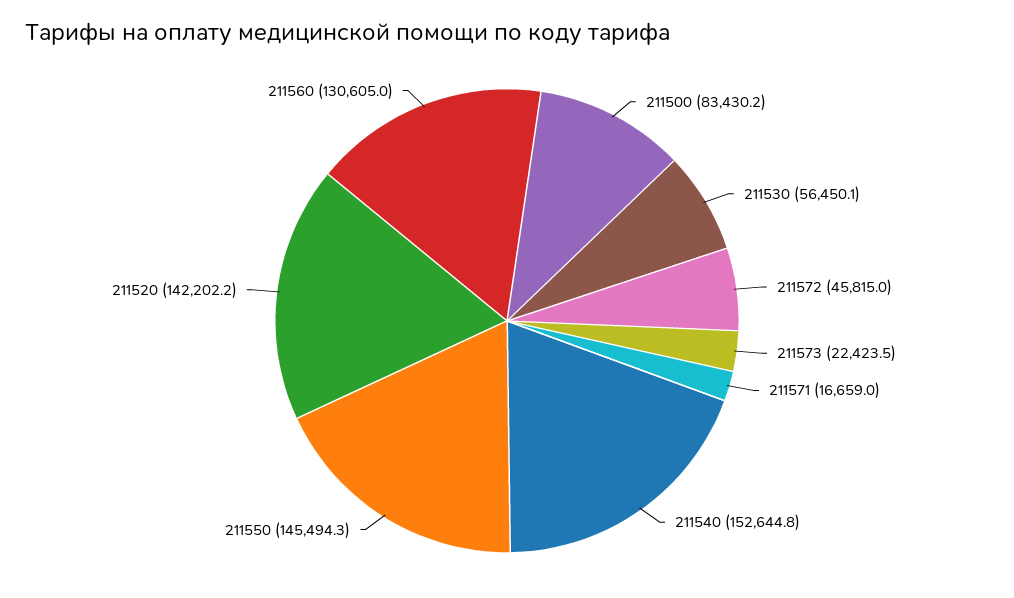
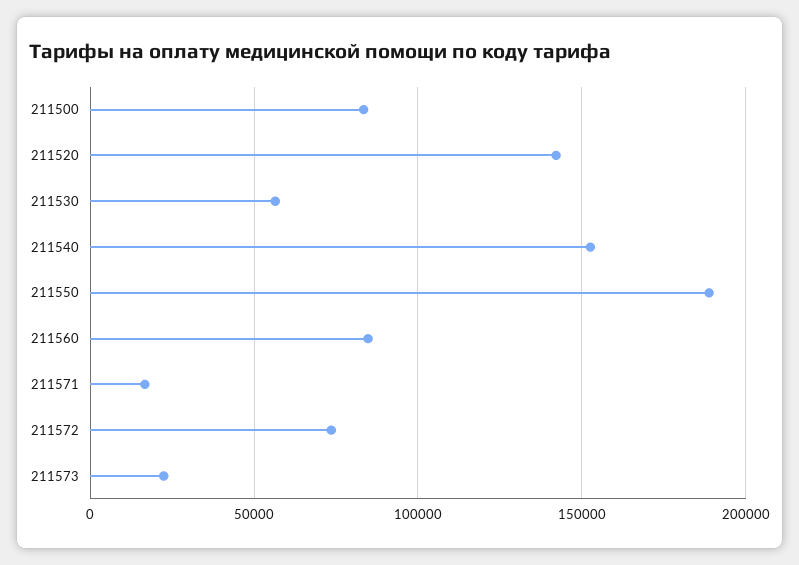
  {
    "211500": 83430.2,
    "211530": 56450.1,
-   "211572": 45815,
+   "211572": 75000,
    "211573": 22423.5,
    "211571": 16659,
    "211540": 152644.8,
-   "211550": 145494.3,
+   "211550": 190000,
    "211520": 142202.2,
-   "211560": 130605
+   "211560": 85000
  }

